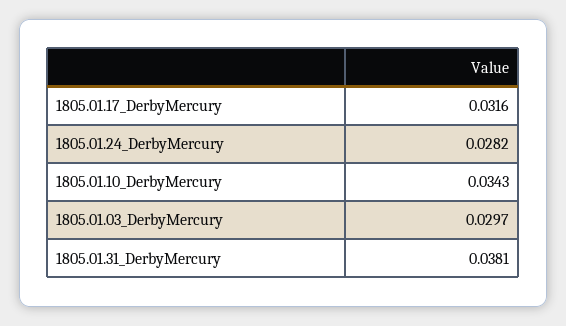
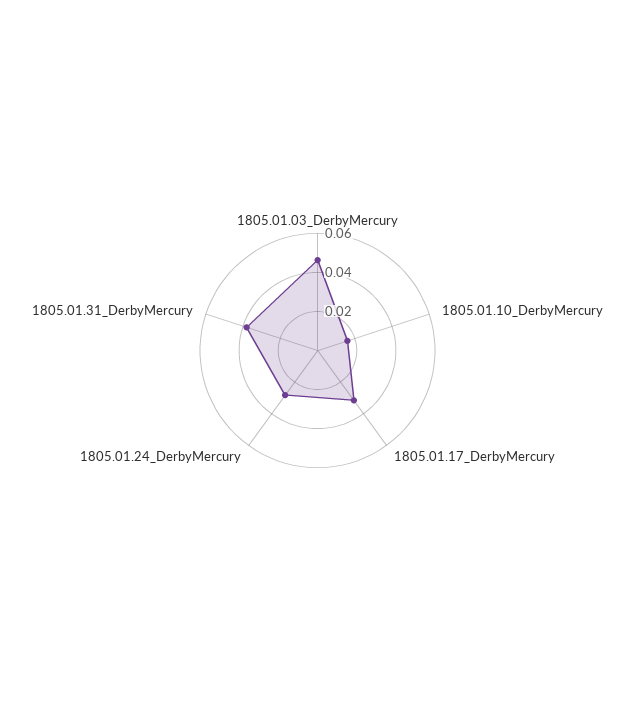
  {
    "1805.01.17_DerbyMercury": 0.0316,
    "1805.01.24_DerbyMercury": 0.0282,
-   "1805.01.10_DerbyMercury": 0.0343,
+   "1805.01.10_DerbyMercury": 0.015,
-   "1805.01.03_DerbyMercury": 0.0297,
+   "1805.01.03_DerbyMercury": 0.045,
    "1805.01.31_DerbyMercury": 0.0381
  }

